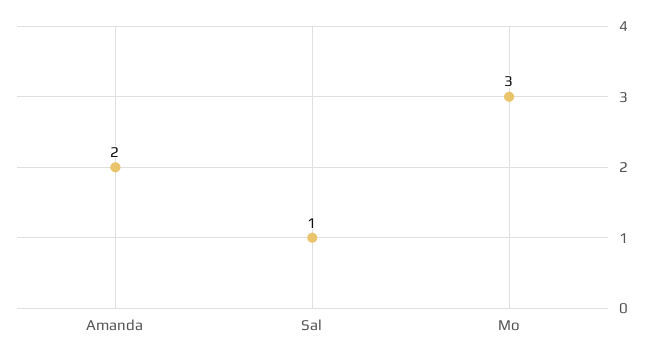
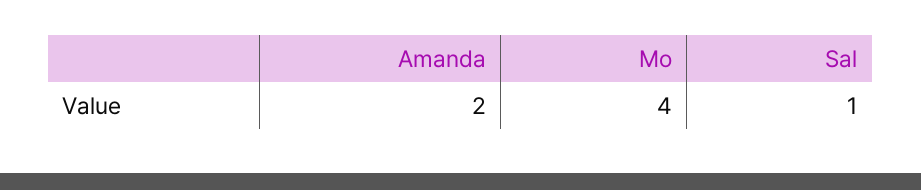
  {
    "Amanda": 2,
    "Sal": 1,
-   "Mo": 3
+   "Mo": 4
  }

